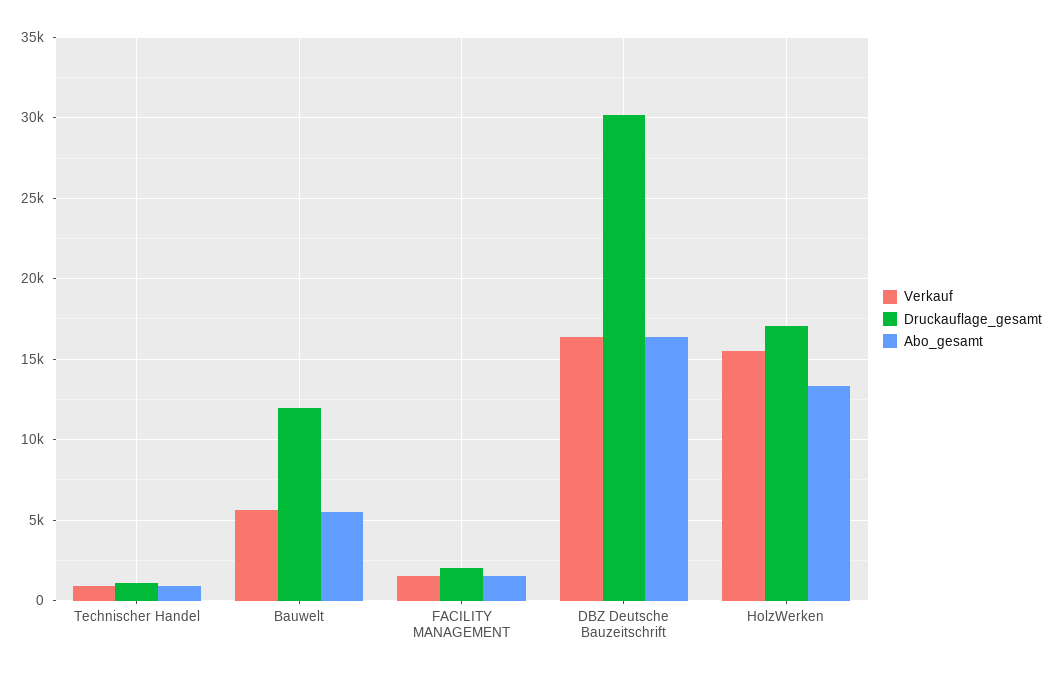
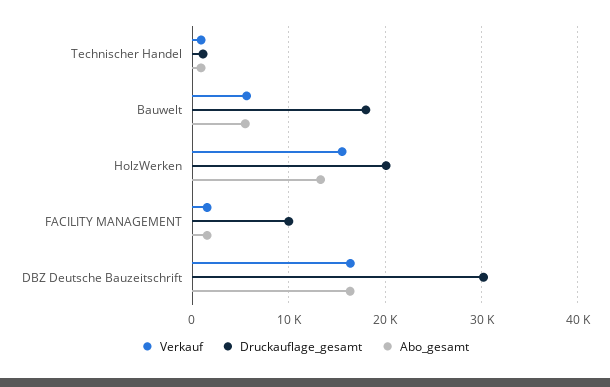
  {
    "Verkauf": {
      "Technischer Handel": 1000,
      "Bauwelt": 5500,
      "FACILITY MANAGEMENT": 1500,
      "DBZ Deutsche Bauzeitschrift": 16500,
      "HolzWerken": 15500
    },
    "Druckauflage_gesamt": {
      "Technischer Handel": 1000,
-     "Bauwelt": 12000,
+     "Bauwelt": 18000,
-     "FACILITY MANAGEMENT": 2000,
+     "FACILITY MANAGEMENT": 10000,
      "DBZ Deutsche Bauzeitschrift": 30000,
-     "HolzWerken": 17000
+     "HolzWerken": 20000
    },
    "Abo_gesamt": {
      "Technischer Handel": 1000,
      "Bauwelt": 5500,
      "FACILITY MANAGEMENT": 1500,
      "DBZ Deutsche Bauzeitschrift": 16500,
      "HolzWerken": 13500
    }
  }

